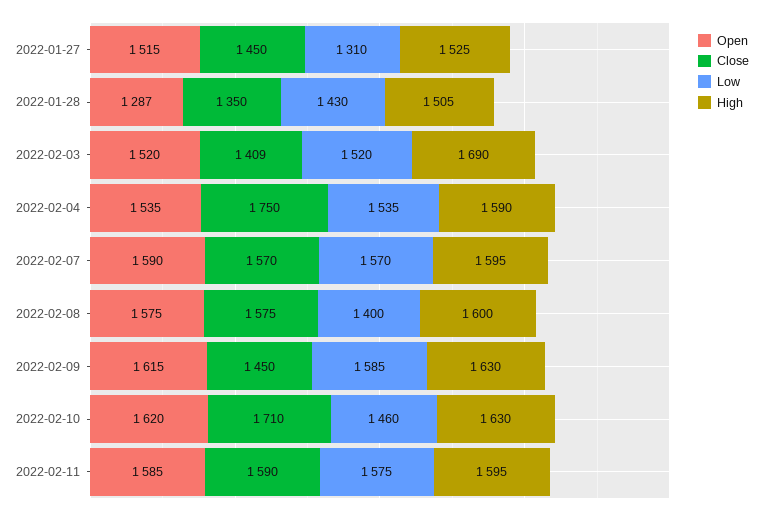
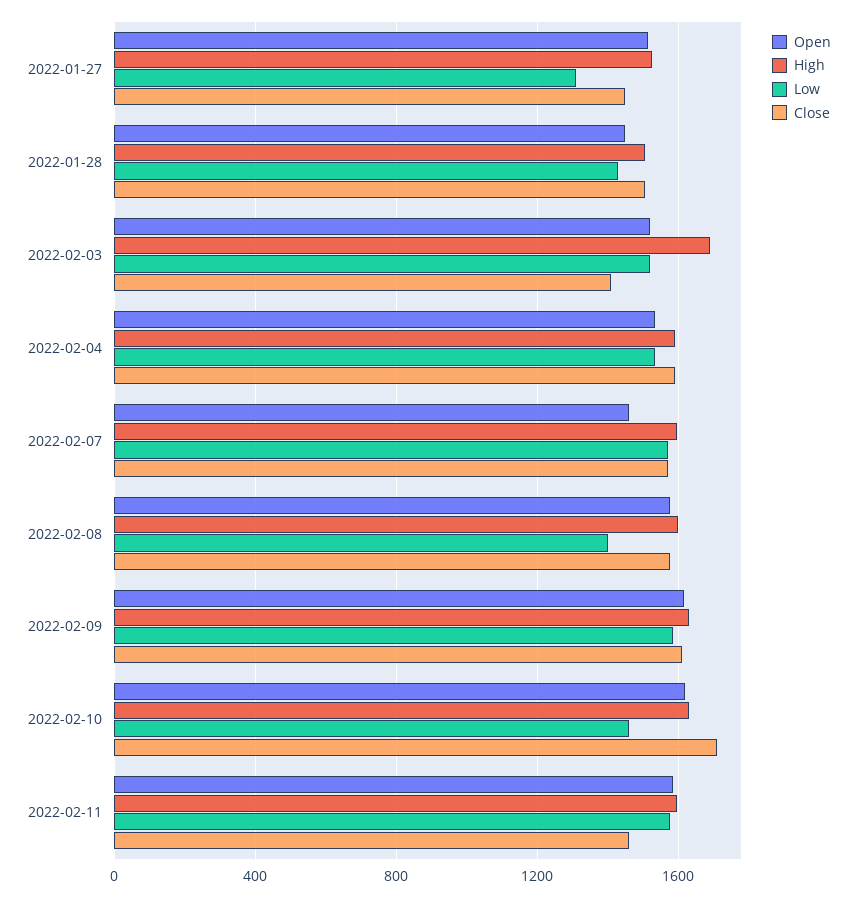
  {
    "Open": {
      "2022-01-27": 1515,
-     "2022-01-28": 1287,
+     "2022-01-28": 1450,
      "2022-02-03": 1520,
      "2022-02-04": 1535,
-     "2022-02-07": 1590,
+     "2022-02-07": 1450,
      "2022-02-08": 1575,
      "2022-02-09": 1615,
      "2022-02-10": 1620,
      "2022-02-11": 1585
    },
    "Close": {
      "2022-01-27": 1450,
-     "2022-01-28": 1350,
+     "2022-01-28": 1500,
      "2022-02-03": 1409,
-     "2022-02-04": 1750,
+     "2022-02-04": 1600,
      "2022-02-07": 1570,
      "2022-02-08": 1575,
-     "2022-02-09": 1450,
+     "2022-02-09": 1600,
      "2022-02-10": 1710,
-     "2022-02-11": 1590
+     "2022-02-11": 1450
    },
    "Low": {
      "2022-01-27": 1310,
      "2022-01-28": 1430,
      "2022-02-03": 1520,
      "2022-02-04": 1535,
      "2022-02-07": 1570,
      "2022-02-08": 1400,
      "2022-02-09": 1585,
      "2022-02-10": 1460,
      "2022-02-11": 1575
    },
    "High": {
      "2022-01-27": 1525,
      "2022-01-28": 1505,
      "2022-02-03": 1690,
      "2022-02-04": 1590,
      "2022-02-07": 1595,
      "2022-02-08": 1600,
      "2022-02-09": 1630,
      "2022-02-10": 1630,
      "2022-02-11": 1595
    }
  }

